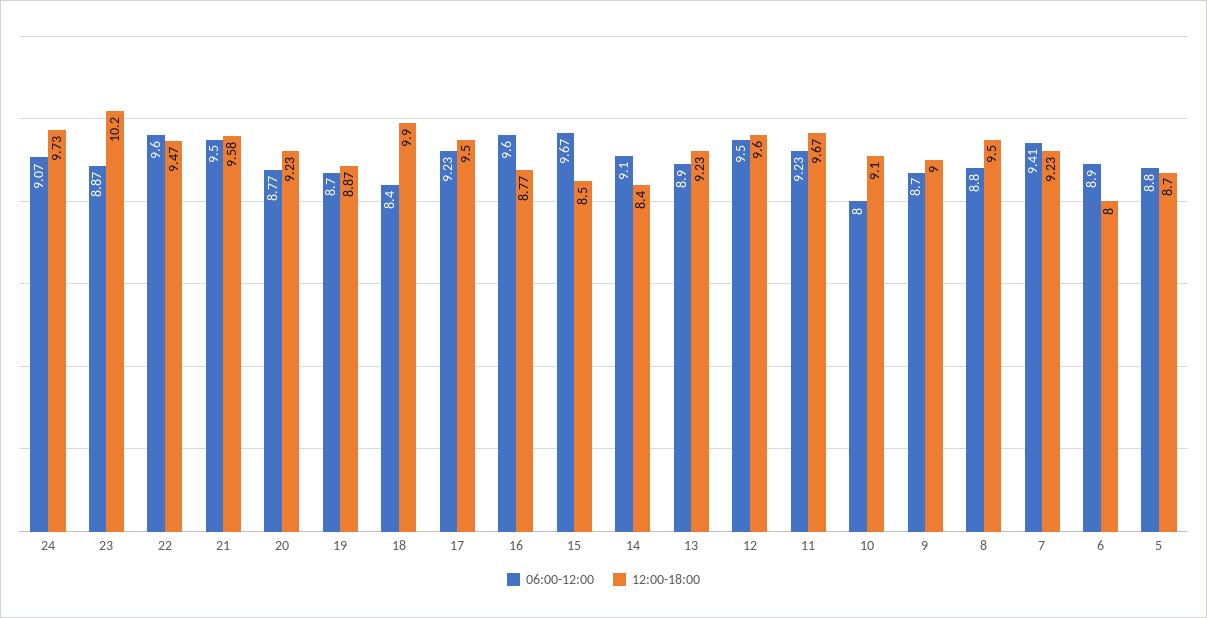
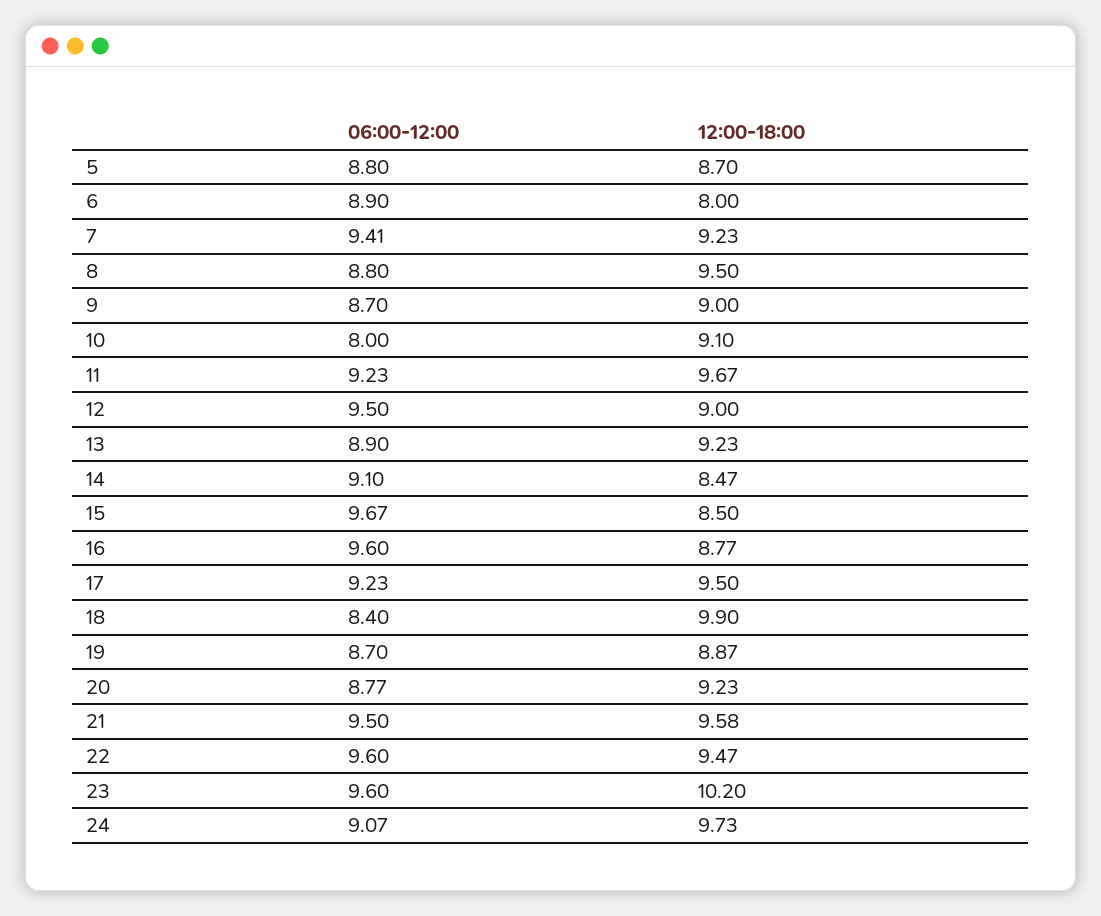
  {
    "06:00-12:00": {
      "24": 9.07,
-     "23": 8.87,
+     "23": 9.6,
      "22": 9.6,
      "21": 9.5,
      "20": 8.77,
      "19": 8.7,
      "18": 8.4,
      "17": 9.23,
      "16": 9.6,
      "15": 9.67,
      "14": 9.1,
      "13": 8.9,
      "12": 9.5,
      "11": 9.23,
      "10": 8,
      "9": 8.7,
      "8": 8.8,
      "7": 9.41,
      "6": 8.9,
      "5": 8.8
    },
    "12:00-18:00": {
      "24": 9.73,
      "23": 10.2,
      "22": 9.47,
      "21": 9.58,
      "20": 9.23,
      "19": 8.87,
      "18": 9.9,
      "17": 9.5,
      "16": 8.77,
      "15": 8.5,
-     "14": 8.4,
+     "14": 8.47,
      "13": 9.23,
-     "12": 9.6,
+     "12": 9,
      "11": 9.67,
      "10": 9.1,
      "9": 9,
      "8": 9.5,
      "7": 9.23,
      "6": 8,
      "5": 8.7
    }
  }

